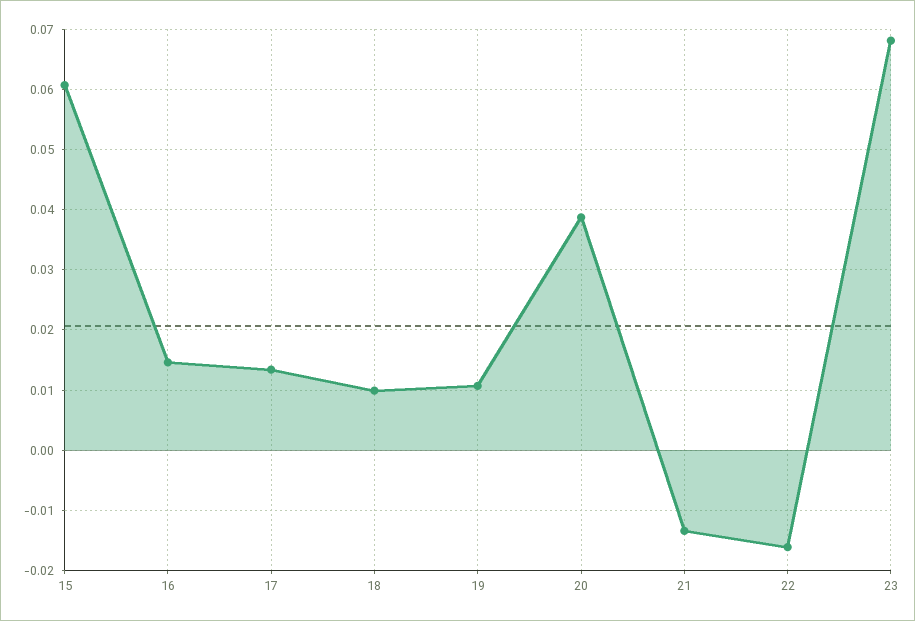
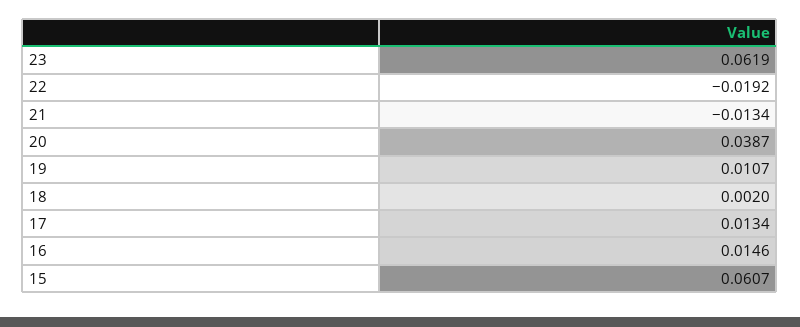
  {
    "15": 0.0607,
    "16": 0.0146,
    "17": 0.0134,
-   "18": 0.01,
+   "18": 0.002,
    "19": 0.0107,
    "20": 0.0387,
    "21": -0.0134,
-   "22": -0.016,
+   "22": -0.0192,
-   "23": 0.068
+   "23": 0.0619
  }

